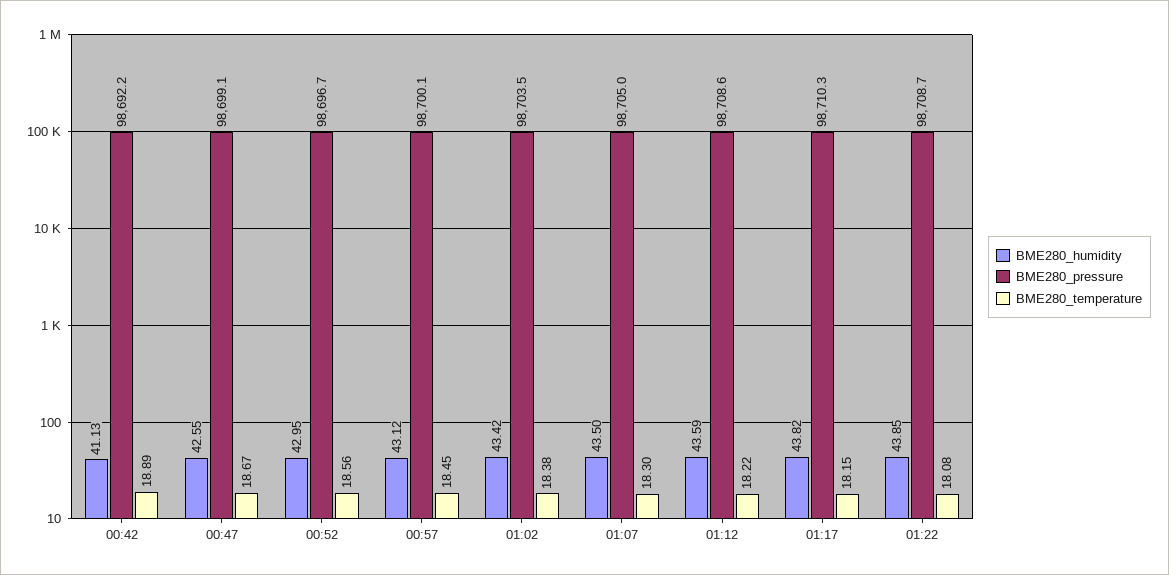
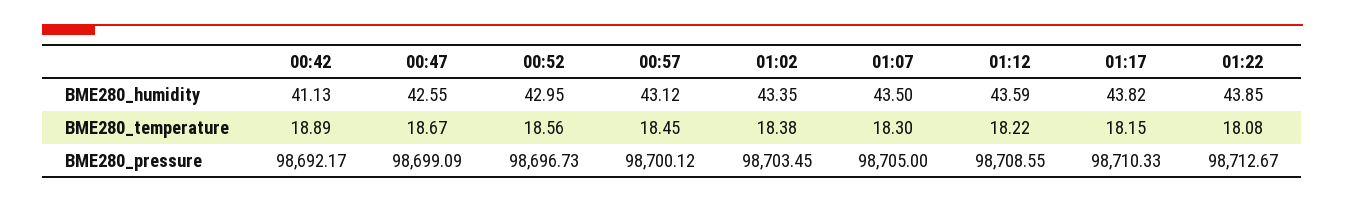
  {
    "BME280_humidity": {
      "00:42": 41.13,
      "00:47": 42.55,
      "00:52": 42.95,
      "00:57": 43.12,
-     "01:02": 43.42,
+     "01:02": 43.35,
      "01:07": 43.5,
      "01:12": 43.59,
      "01:17": 43.82,
      "01:22": 43.85
    },
    "BME280_pressure": {
      "00:42": 98692.17,
      "00:47": 98699.09,
      "00:52": 98696.73,
      "00:57": 98700.12,
      "01:02": 98703.45,
      "01:07": 98705,
      "01:12": 98708.55,
      "01:17": 98710.33,
-     "01:22": 98708.7
+     "01:22": 98712.67
    },
    "BME280_temperature": {
      "00:42": 18.89,
      "00:47": 18.67,
      "00:52": 18.56,
      "00:57": 18.45,
      "01:02": 18.38,
      "01:07": 18.3,
      "01:12": 18.22,
      "01:17": 18.15,
      "01:22": 18.08
    }
  }

